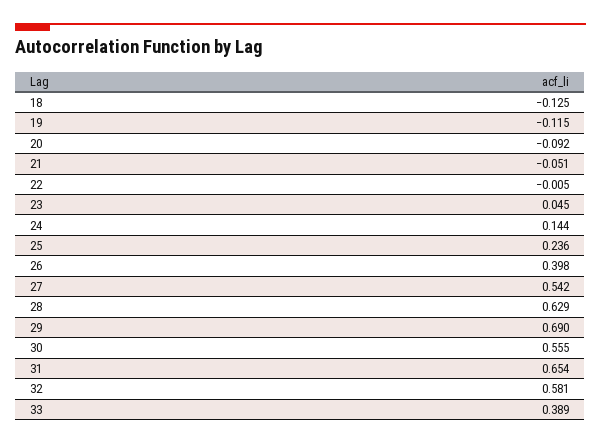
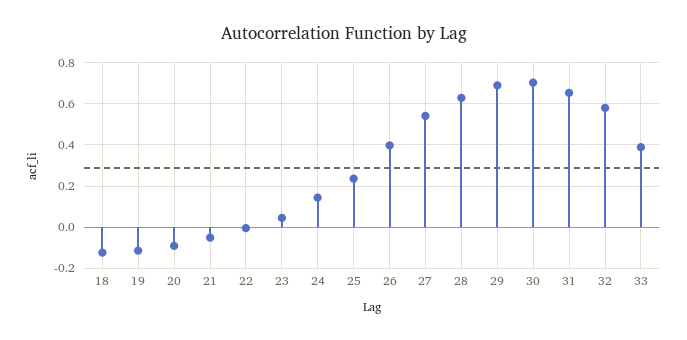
  {
    "18": -0.125,
    "19": -0.115,
    "20": -0.092,
    "21": -0.051,
    "22": -0.005,
    "23": 0.045,
    "24": 0.144,
    "25": 0.236,
    "26": 0.398,
    "27": 0.542,
    "28": 0.629,
    "29": 0.69,
-   "30": 0.555,
+   "30": 0.7,
    "31": 0.654,
    "32": 0.581,
    "33": 0.389
  }

